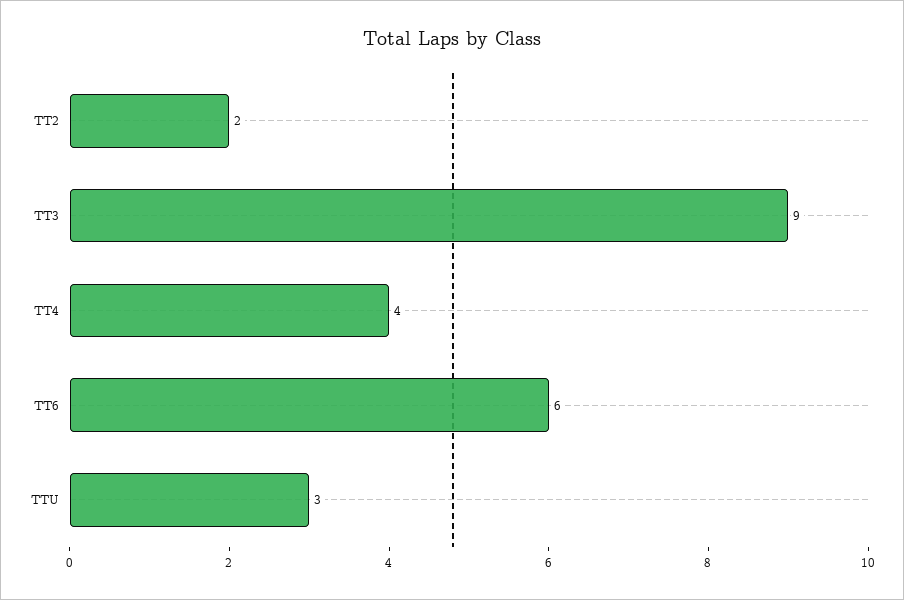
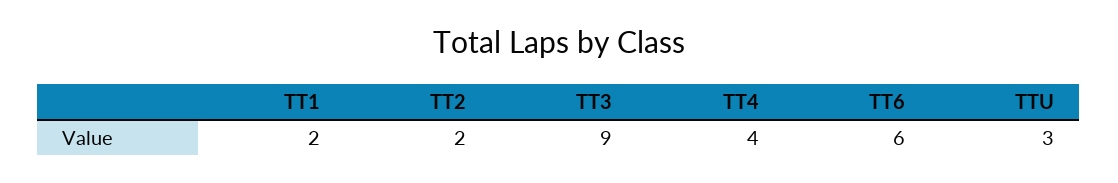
  {
    "TT2": 2,
    "TT3": 9,
    "TT4": 4,
    "TT6": 6,
-   "TTU": 3
+   "TTU": 3,
+   "TT1": 2
  }

